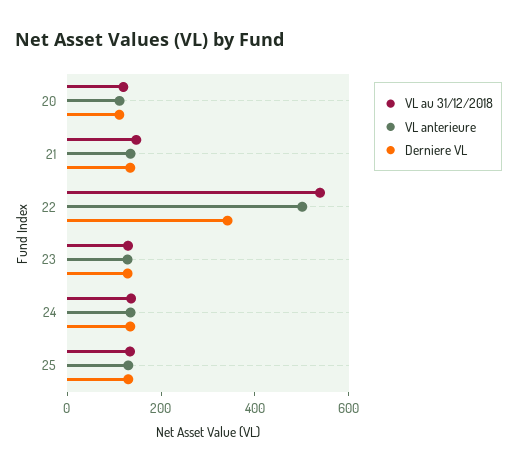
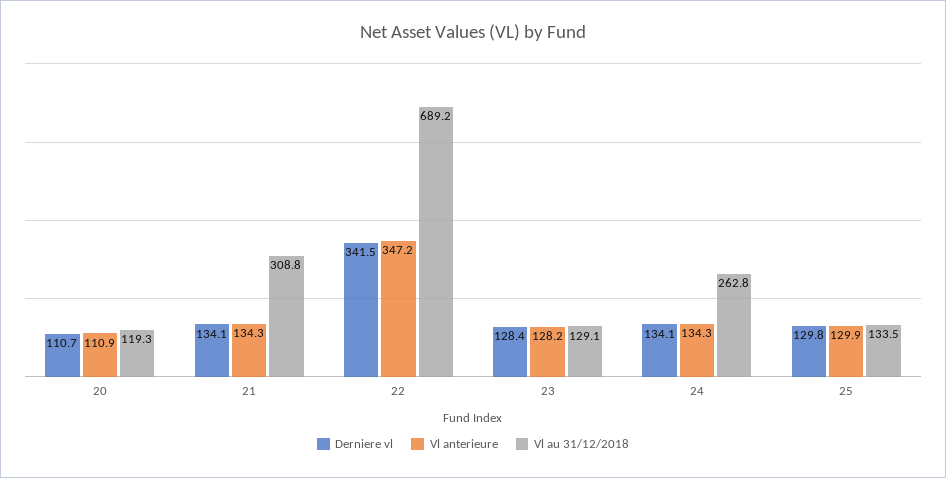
  {
    "VL au 31/12/2018": {
      "20": 119.3,
-     "21": 150,
+     "21": 308.8,
-     "22": 550,
+     "22": 689.2,
      "23": 129.1,
-     "24": 150,
+     "24": 262.8,
      "25": 133.5
    },
    "VL anterieure": {
      "20": 110.9,
      "21": 134.3,
-     "22": 500,
+     "22": 347.2,
      "23": 128.2,
      "24": 134.3,
      "25": 129.9
    },
    "Derniere VL": {
      "20": 110.7,
      "21": 134.1,
      "22": 341.5,
      "23": 128.4,
      "24": 134.1,
      "25": 129.8
    }
  }

